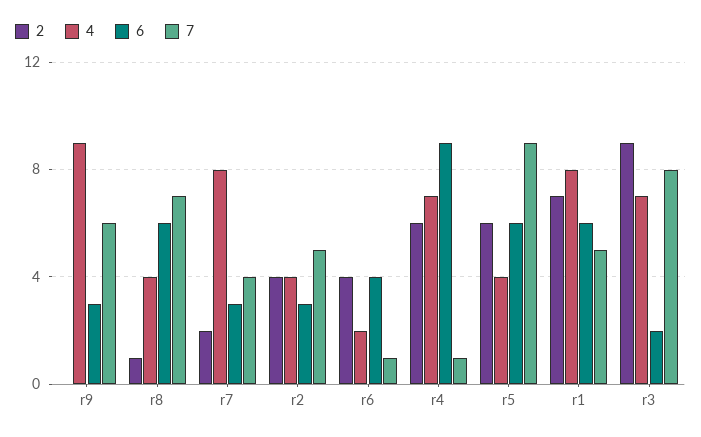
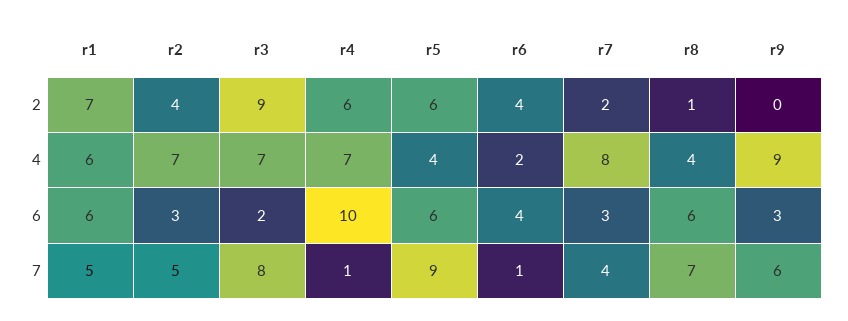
  {
    "2": {
      "r9": 0,
      "r8": 1,
      "r7": 2,
      "r2": 4,
      "r6": 4,
      "r4": 6,
      "r5": 6,
      "r1": 7,
      "r3": 9
    },
    "4": {
      "r9": 9,
      "r8": 4,
      "r7": 8,
-     "r2": 4,
+     "r2": 7,
      "r6": 2,
      "r4": 7,
      "r5": 4,
-     "r1": 8,
+     "r1": 6,
      "r3": 7
    },
    "6": {
      "r9": 3,
      "r8": 6,
      "r7": 3,
      "r2": 3,
      "r6": 4,
-     "r4": 9,
+     "r4": 10,
      "r5": 6,
      "r1": 6,
      "r3": 2
    },
    "7": {
      "r9": 6,
      "r8": 7,
      "r7": 4,
      "r2": 5,
      "r6": 1,
      "r4": 1,
      "r5": 9,
      "r1": 5,
      "r3": 8
    }
  }

